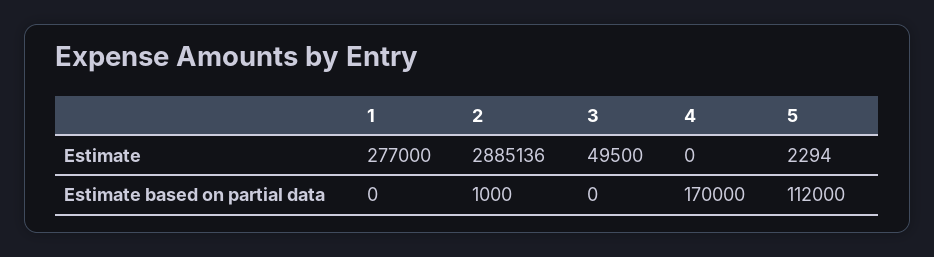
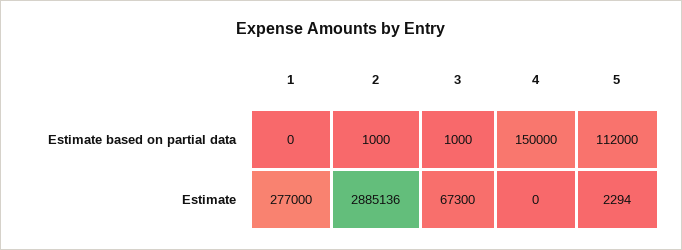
  {
    "1": {
      "Estimate": 277000,
      "Estimate based on partial data": 0
    },
    "2": {
      "Estimate": 2885136,
      "Estimate based on partial data": 1000
    },
    "3": {
-     "Estimate": 49500,
+     "Estimate": 67300,
-     "Estimate based on partial data": 0
+     "Estimate based on partial data": 1000
    },
    "4": {
      "Estimate": 0,
-     "Estimate based on partial data": 170000
+     "Estimate based on partial data": 150000
    },
    "5": {
      "Estimate": 2294,
      "Estimate based on partial data": 112000
    }
  }

